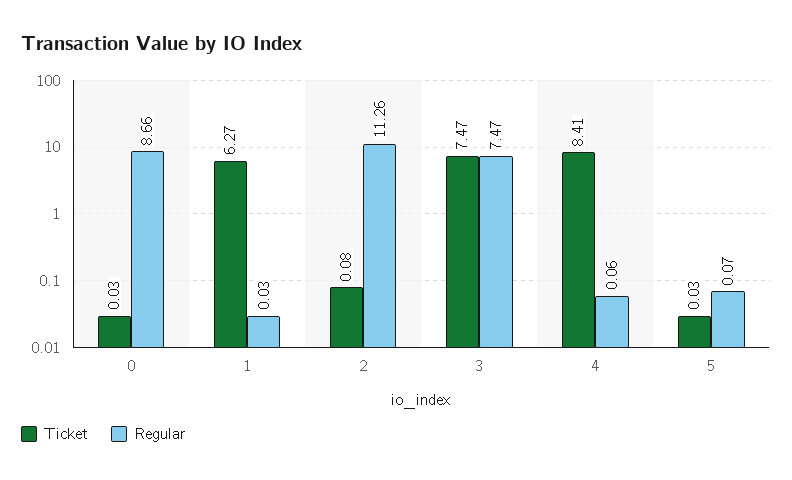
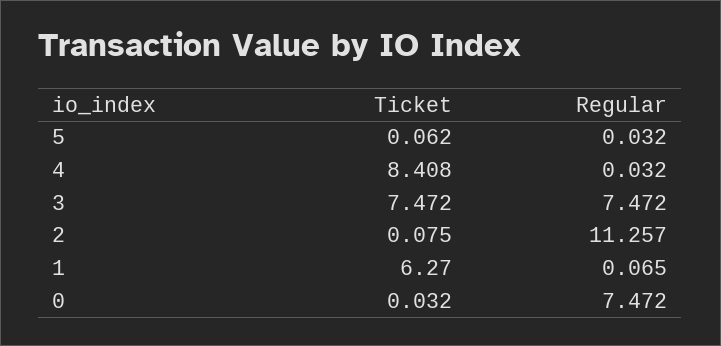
  {
    "Ticket": {
      "0": 0.032,
      "1": 6.27,
      "2": 0.075,
      "3": 7.472,
      "4": 8.408,
-     "5": 0.03
+     "5": 0.062
    },
    "Regular": {
-     "0": 8.66,
+     "0": 7.472,
-     "1": 0.03,
+     "1": 0.065,
      "2": 11.257,
      "3": 7.472,
-     "4": 0.06,
+     "4": 0.032,
-     "5": 0.07
+     "5": 0.032
    }
  }

